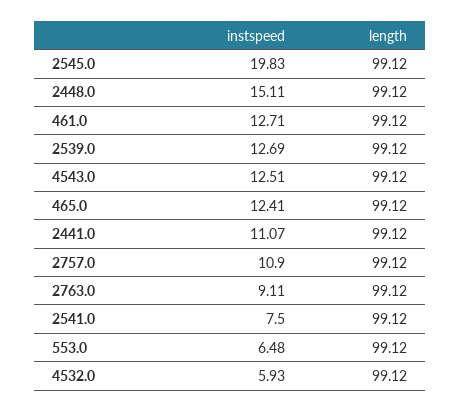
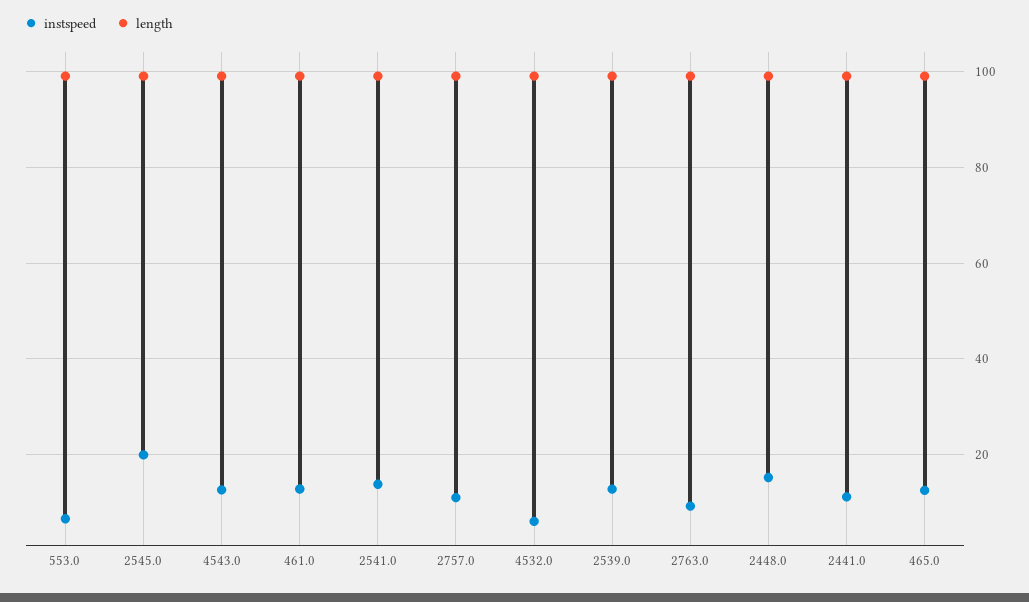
  {
    "instspeed": {
      "2545.0": 19.83,
      "2448.0": 15.11,
      "461.0": 12.71,
      "2539.0": 12.69,
      "4543.0": 12.51,
      "465.0": 12.41,
      "2441.0": 11.07,
      "2757.0": 10.9,
      "2763.0": 9.11,
-     "2541.0": 7.5,
+     "2541.0": 14,
      "553.0": 6.48,
      "4532.0": 5.93
    },
    "length": {
      "2545.0": 99.12,
      "2448.0": 99.12,
      "461.0": 99.12,
      "2539.0": 99.12,
      "4543.0": 99.12,
      "465.0": 99.12,
      "2441.0": 99.12,
      "2757.0": 99.12,
      "2763.0": 99.12,
      "2541.0": 99.12,
      "553.0": 99.12,
      "4532.0": 99.12
    }
  }

